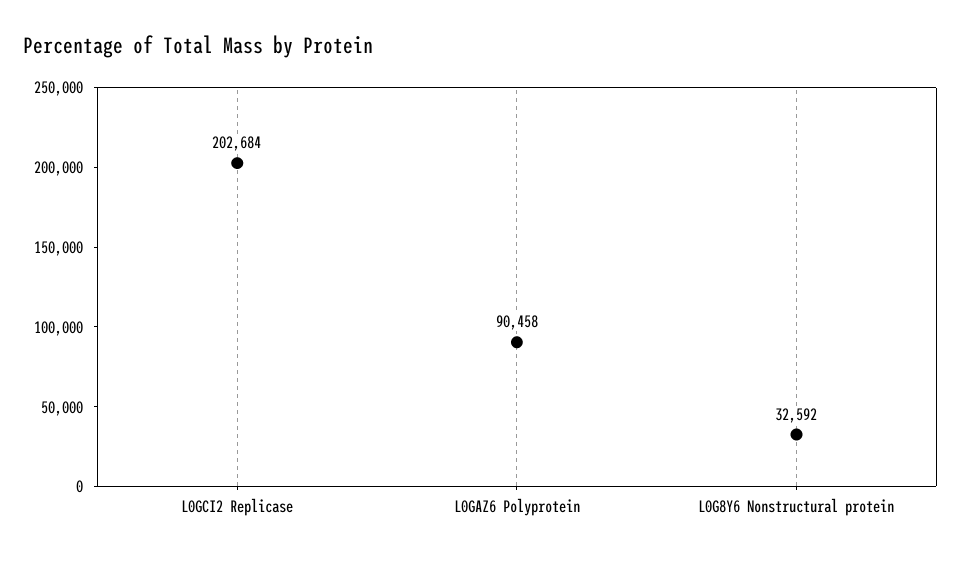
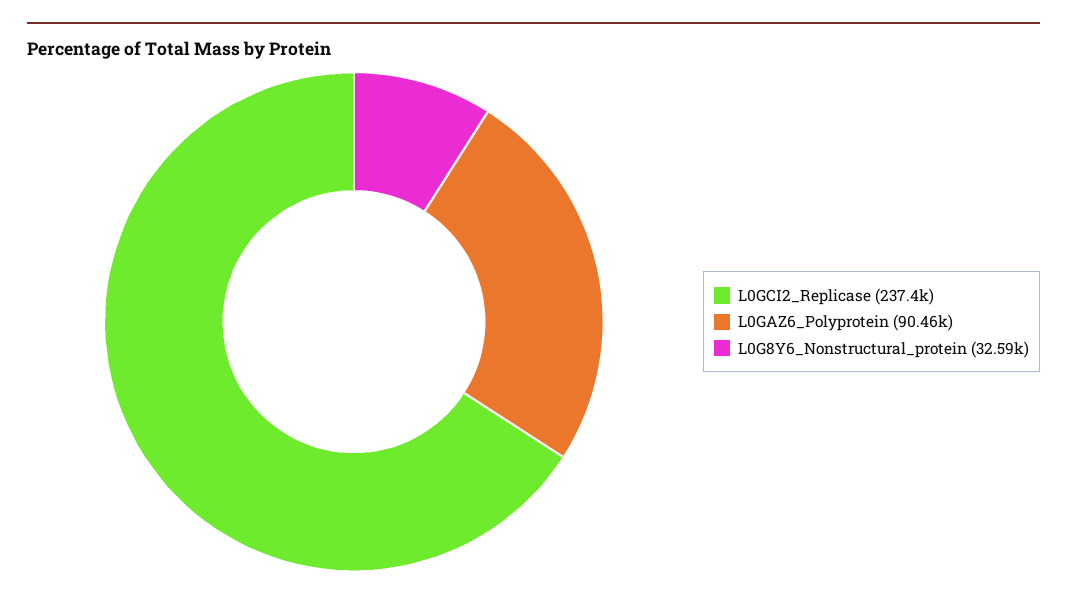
  {
-   "L0GCI2 Replicase": 202684,
+   "L0GCI2 Replicase": 237400,
    "L0GAZ6 Polyprotein": 90458,
    "L0G8Y6 Nonstructural protein": 32592
  }

